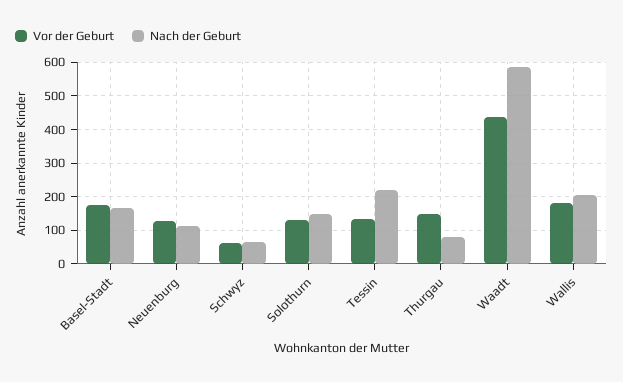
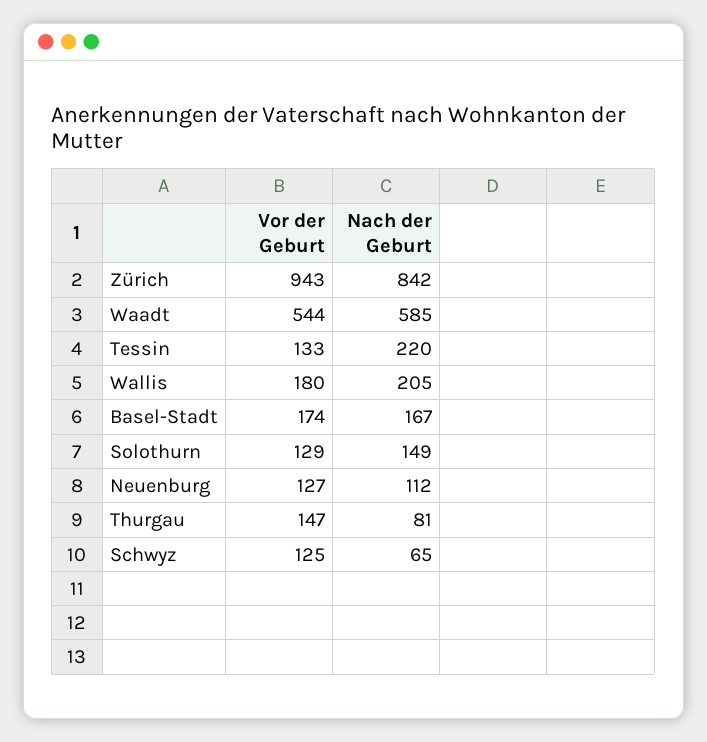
  {
    "Vor der Geburt": {
      "Basel-Stadt": 174,
      "Neuenburg": 127,
-     "Schwyz": 60,
+     "Schwyz": 125,
      "Solothurn": 129,
      "Tessin": 133,
      "Thurgau": 147,
-     "Waadt": 440,
+     "Waadt": 544,
-     "Wallis": 180
+     "Wallis": 180,
+     "Zürich": 943
    },
    "Nach der Geburt": {
      "Basel-Stadt": 167,
      "Neuenburg": 112,
      "Schwyz": 65,
      "Solothurn": 149,
      "Tessin": 220,
      "Thurgau": 81,
      "Waadt": 585,
-     "Wallis": 205
+     "Wallis": 205,
+     "Zürich": 842
    }
  }

